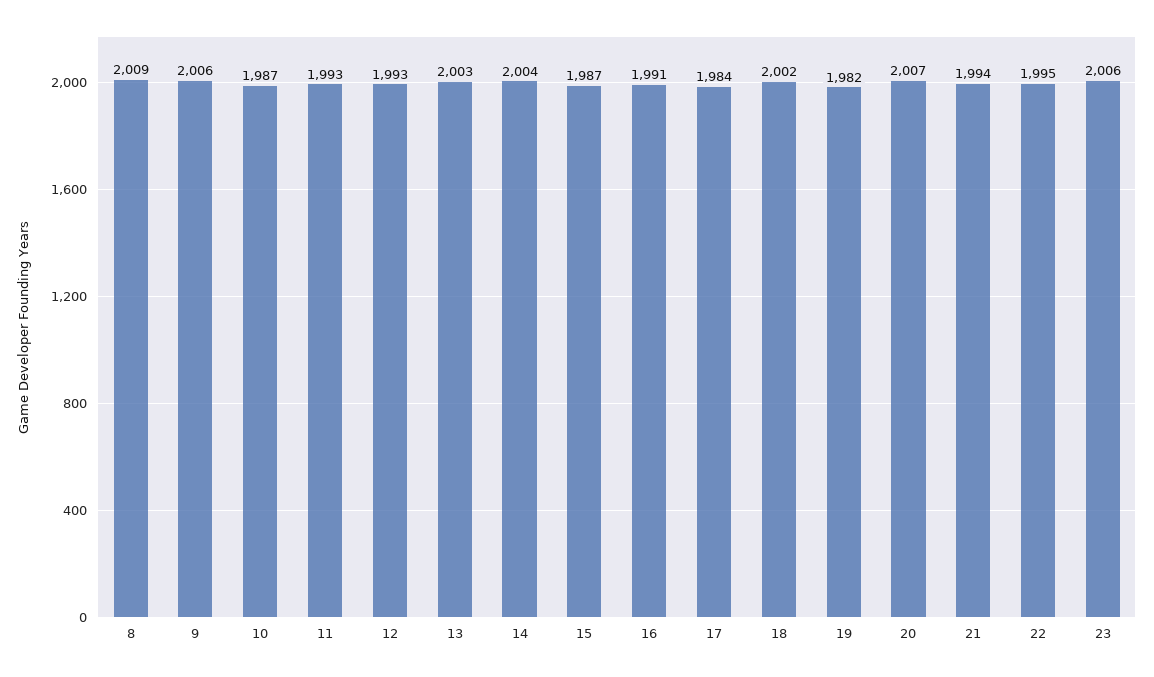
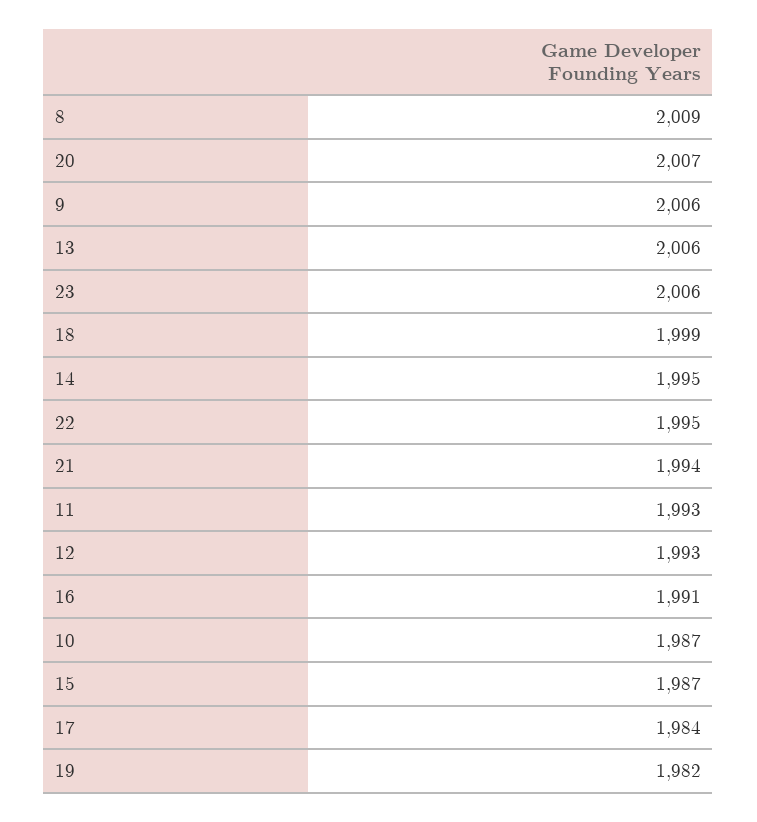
  {
    "8": 2009,
    "9": 2006,
    "10": 1987,
    "11": 1993,
    "12": 1993,
-   "13": 2003,
+   "13": 2006,
-   "14": 2004,
+   "14": 1995,
    "15": 1987,
    "16": 1991,
    "17": 1984,
-   "18": 2002,
+   "18": 1999,
    "19": 1982,
    "20": 2007,
    "21": 1994,
    "22": 1995,
    "23": 2006
  }

